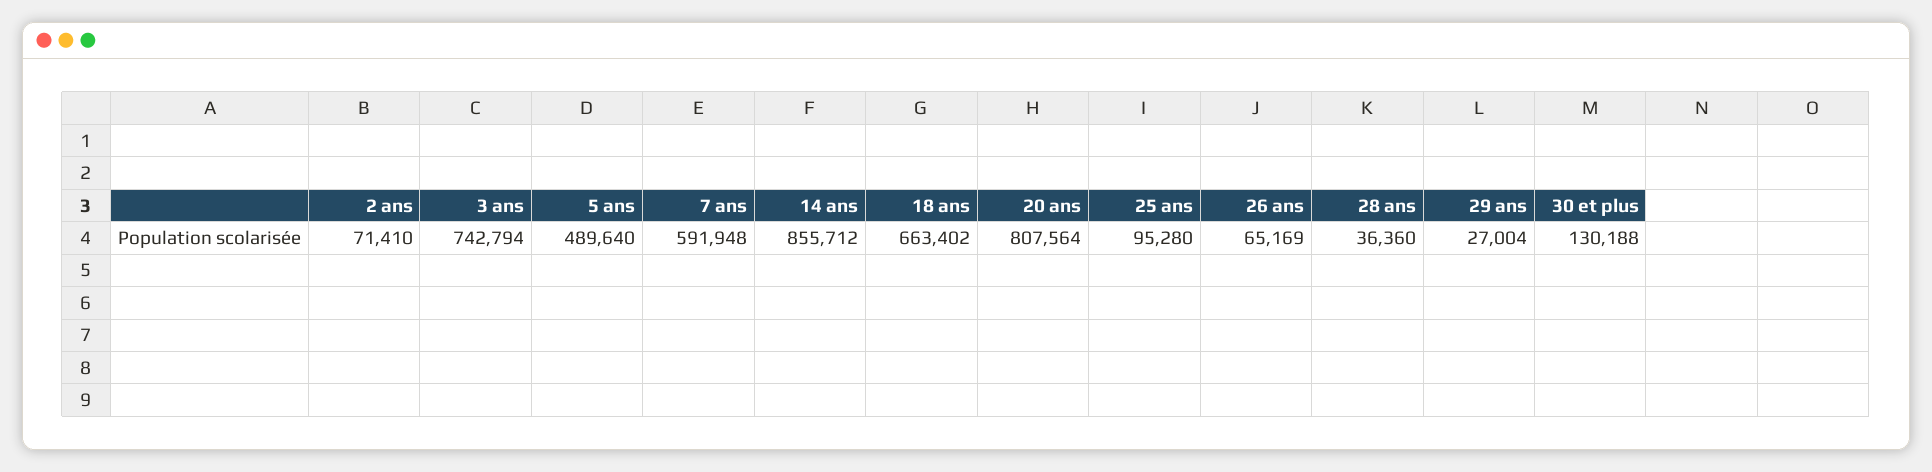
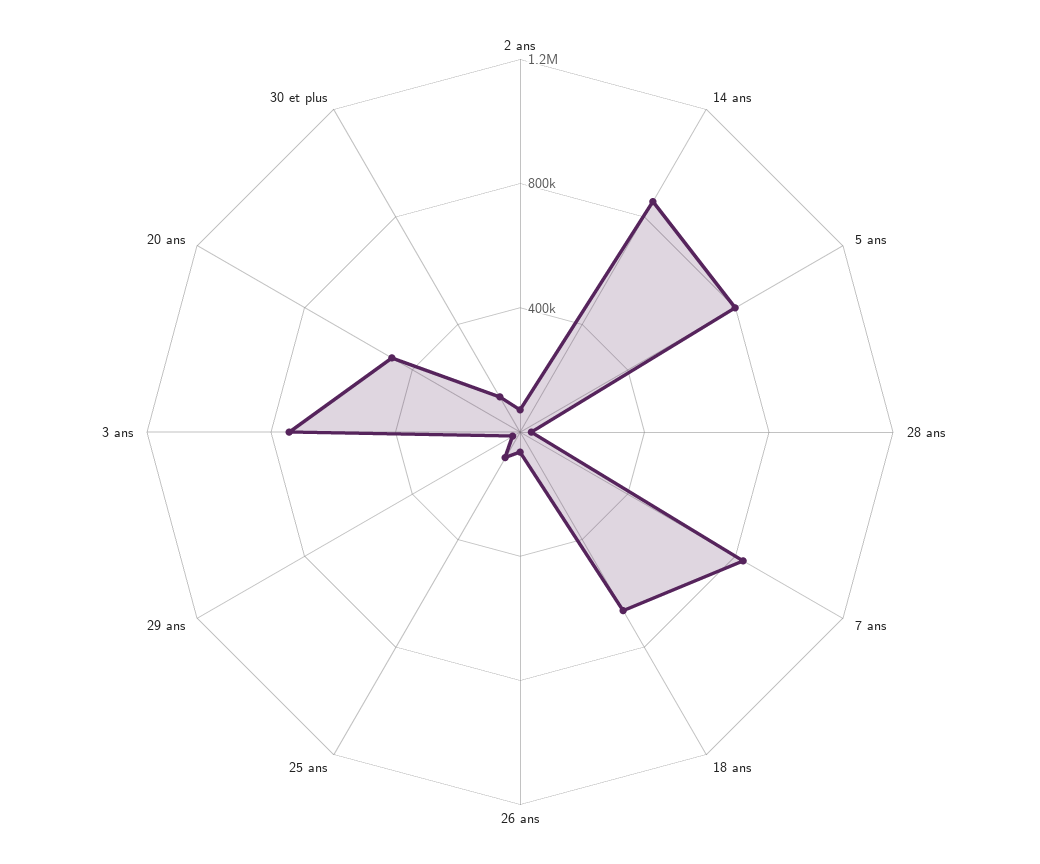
  {
    "2 ans": 71410,
    "3 ans": 742794,
-   "5 ans": 489640,
+   "5 ans": 800000,
-   "7 ans": 591948,
+   "7 ans": 800000,
    "14 ans": 855712,
    "18 ans": 663402,
-   "20 ans": 807564,
+   "20 ans": 500000,
    "25 ans": 95280,
    "26 ans": 65169,
    "28 ans": 36360,
    "29 ans": 27004,
    "30 et plus": 130188
  }

